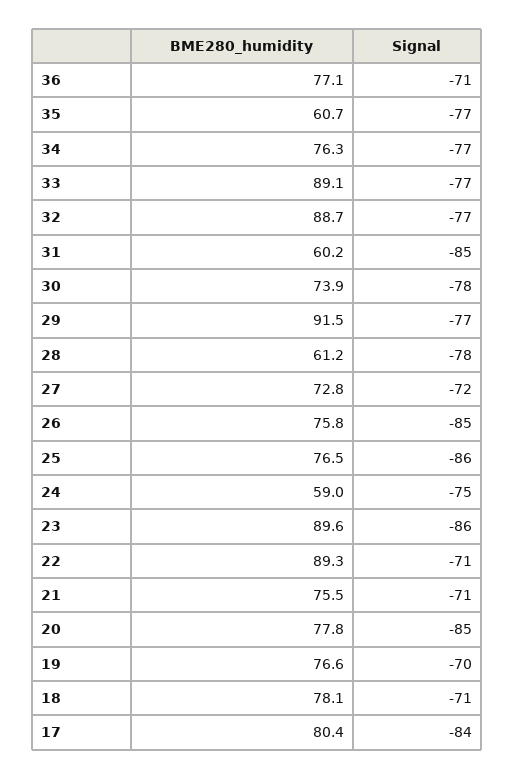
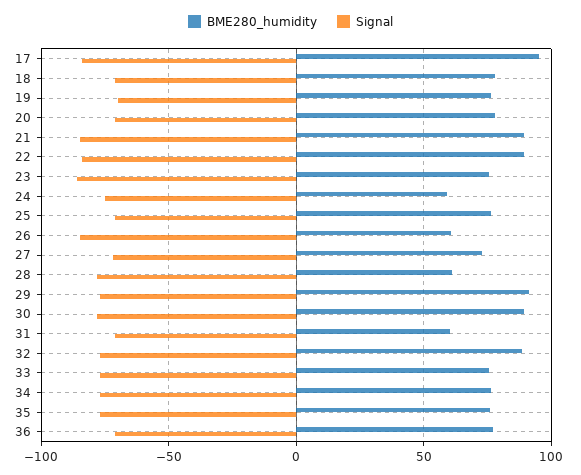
  {
    "BME280_humidity": {
      "36": 77.1,
-     "35": 60.7,
+     "35": 75,
      "34": 76.3,
-     "33": 89.1,
+     "33": 75,
      "32": 88.7,
      "31": 60.2,
-     "30": 73.9,
+     "30": 90,
      "29": 91.5,
      "28": 61.2,
      "27": 72.8,
-     "26": 75.8,
+     "26": 60,
      "25": 76.5,
      "24": 59,
-     "23": 89.6,
+     "23": 75,
      "22": 89.3,
-     "21": 75.5,
+     "21": 90,
      "20": 77.8,
      "19": 76.6,
      "18": 78.1,
-     "17": 80.4
+     "17": 95
    },
    "Signal": {
      "36": -71,
      "35": -77,
      "34": -77,
      "33": -77,
      "32": -77,
-     "31": -85,
+     "31": -70,
      "30": -78,
      "29": -77,
      "28": -78,
      "27": -72,
      "26": -85,
-     "25": -86,
+     "25": -70,
      "24": -75,
      "23": -86,
-     "22": -71,
+     "22": -85,
-     "21": -71,
+     "21": -85,
-     "20": -85,
+     "20": -70,
      "19": -70,
      "18": -71,
      "17": -84
    }
  }

